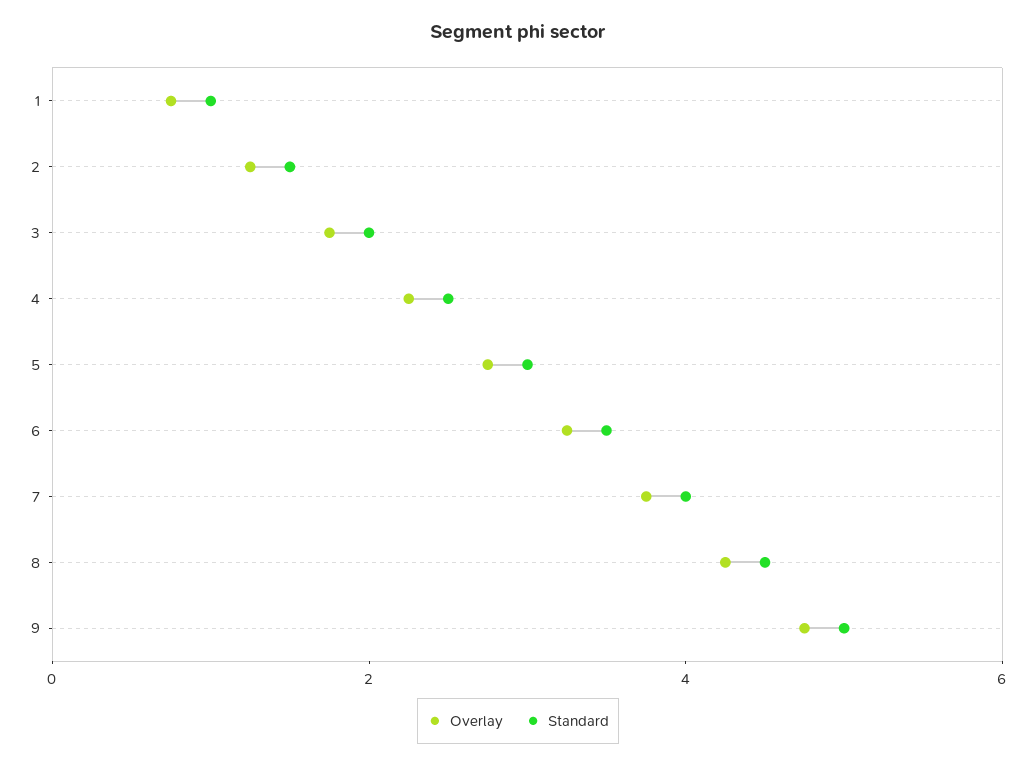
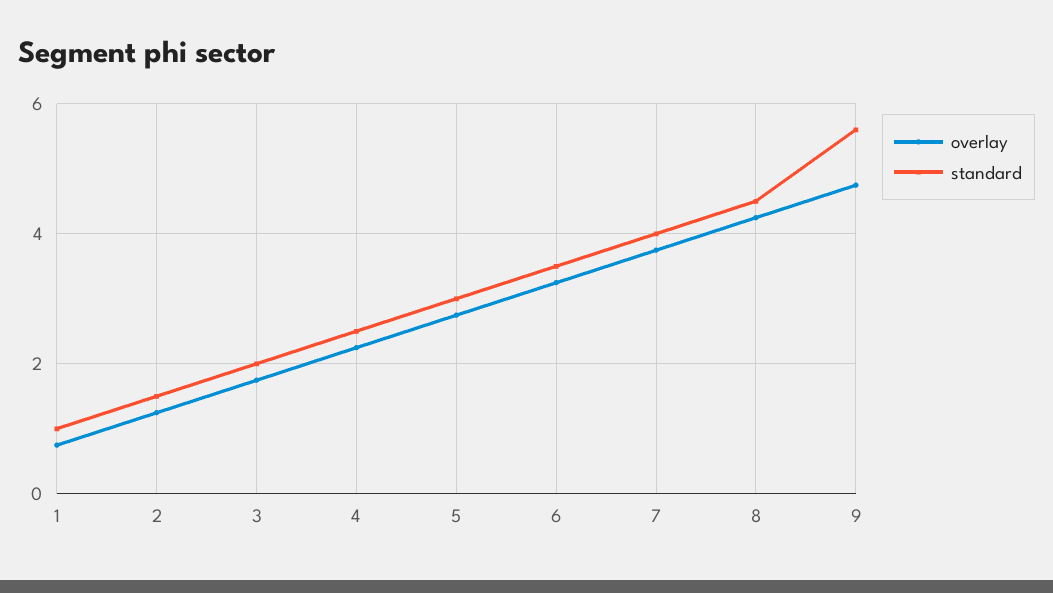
  {
    "Overlay": {
      "1": 0.8,
      "2": 1.2,
      "3": 1.8,
      "4": 2.2,
      "5": 2.8,
      "6": 3.2,
      "7": 3.8,
      "8": 4.2,
      "9": 4.8
    },
    "Standard": {
      "1": 1,
      "2": 1.6,
      "3": 2,
      "4": 2.6,
      "5": 3,
      "6": 3.6,
      "7": 4,
      "8": 4.6,
-     "9": 5
+     "9": 5.6
    }
  }

